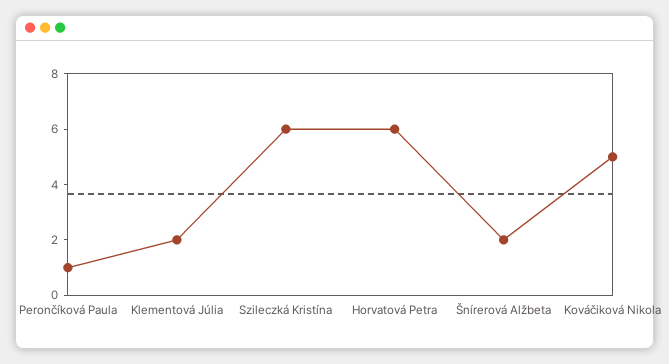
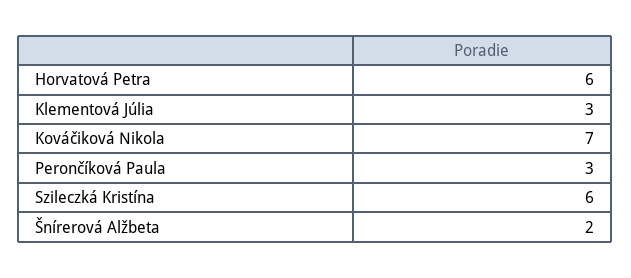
  {
-   "Perončíková Paula": 1,
+   "Perončíková Paula": 3,
-   "Klementová Júlia": 2,
+   "Klementová Júlia": 3,
    "Szileczká Kristína": 6,
    "Horvatová Petra": 6,
    "Šnírerová Alžbeta": 2,
-   "Kováčiková Nikola": 5
+   "Kováčiková Nikola": 7
  }

